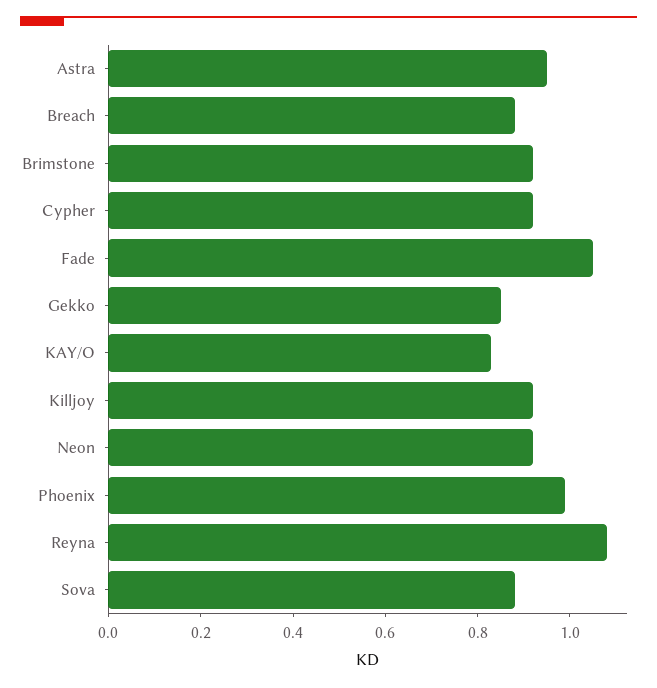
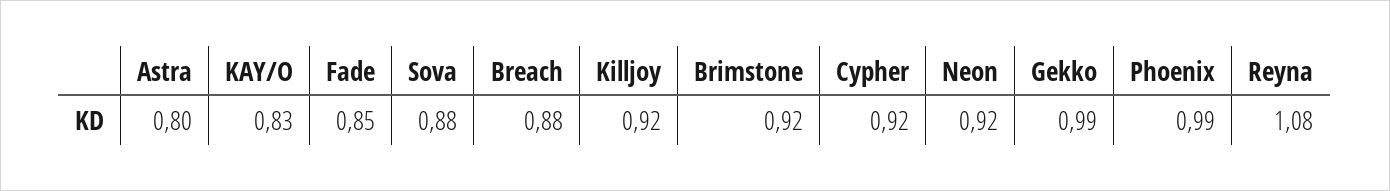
  {
-   "Astra": 0.95,
+   "Astra": 0.8,
    "Breach": 0.88,
    "Brimstone": 0.92,
    "Cypher": 0.92,
-   "Fade": 1.05,
+   "Fade": 0.85,
-   "Gekko": 0.85,
+   "Gekko": 0.99,
    "KAY/O": 0.83,
    "Killjoy": 0.92,
    "Neon": 0.92,
    "Phoenix": 0.99,
    "Reyna": 1.08,
    "Sova": 0.88
  }

